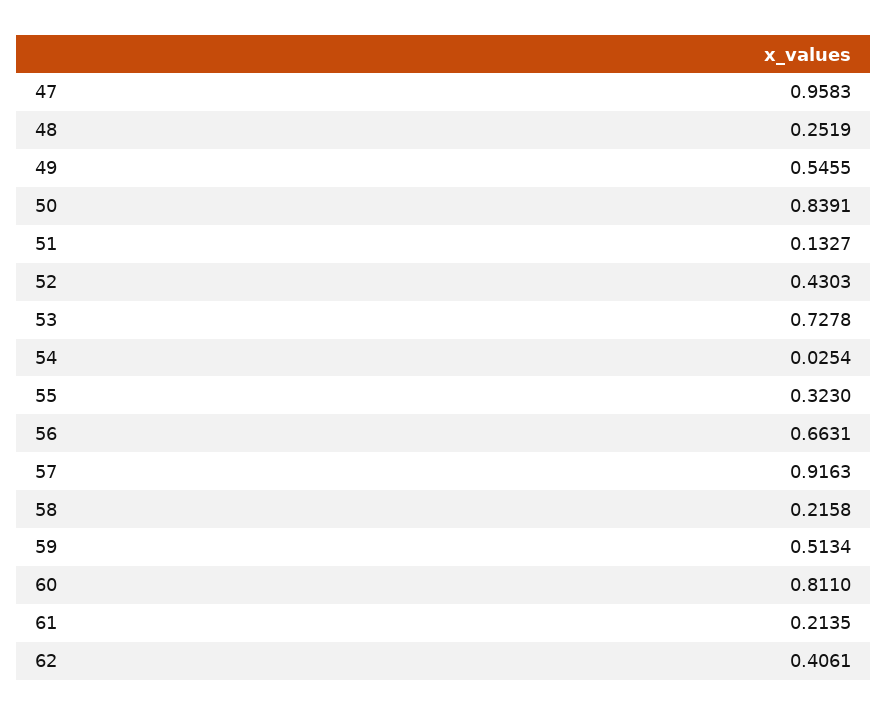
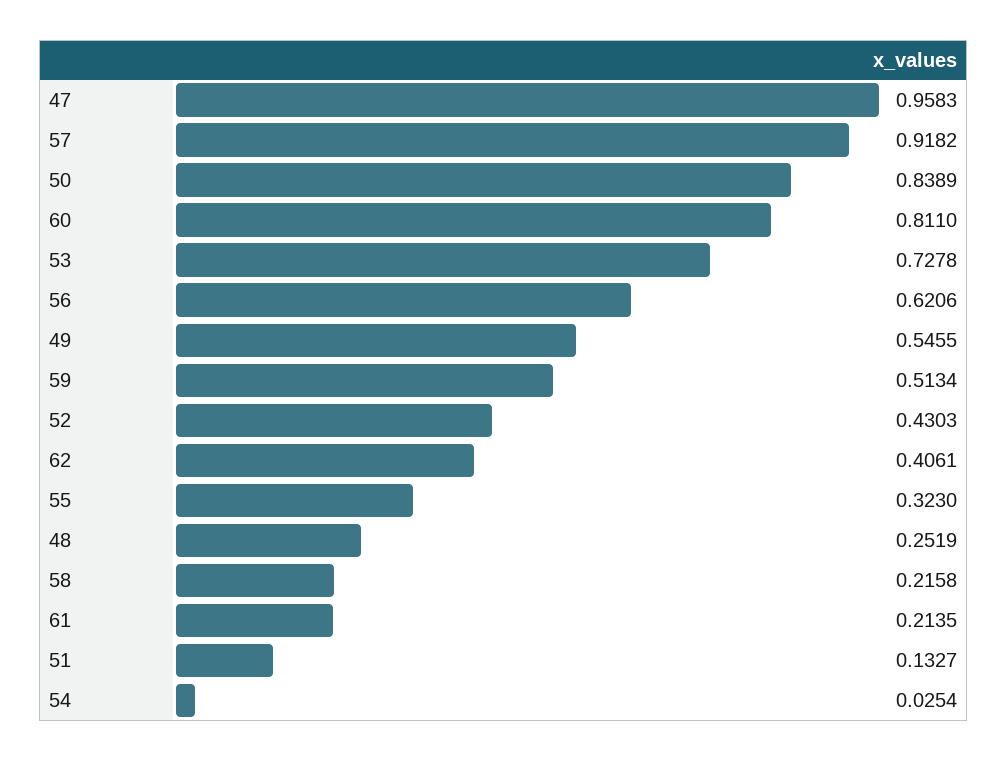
  {
    "47": 0.9583,
    "48": 0.2519,
    "49": 0.5455,
-   "50": 0.8391,
+   "50": 0.8389,
    "51": 0.1327,
    "52": 0.4303,
    "53": 0.7278,
    "54": 0.0254,
    "55": 0.323,
-   "56": 0.6631,
+   "56": 0.6206,
-   "57": 0.9163,
+   "57": 0.9182,
    "58": 0.2158,
    "59": 0.5134,
    "60": 0.811,
    "61": 0.2135,
    "62": 0.4061
  }

